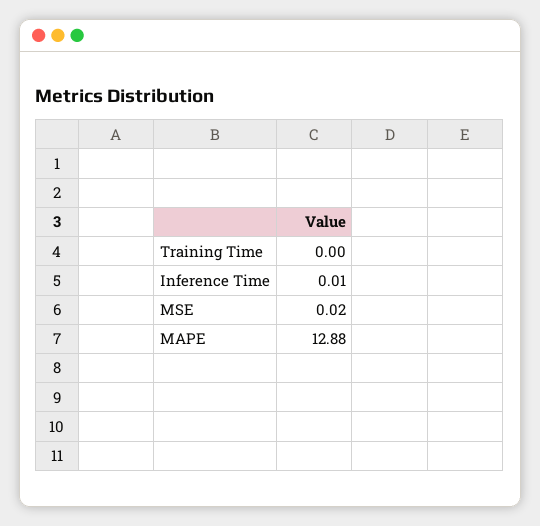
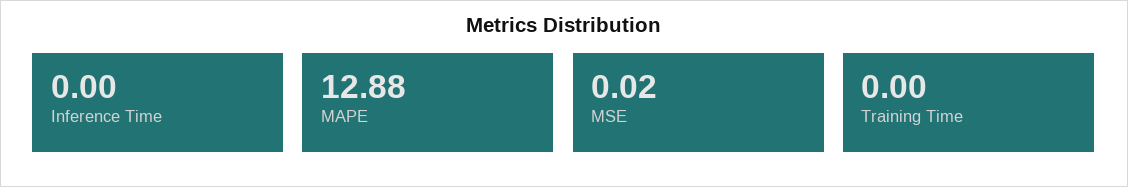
  {
    "Training Time": 0,
-   "Inference Time": 0.01,
+   "Inference Time": 0,
    "MSE": 0.02,
    "MAPE": 12.88
  }

